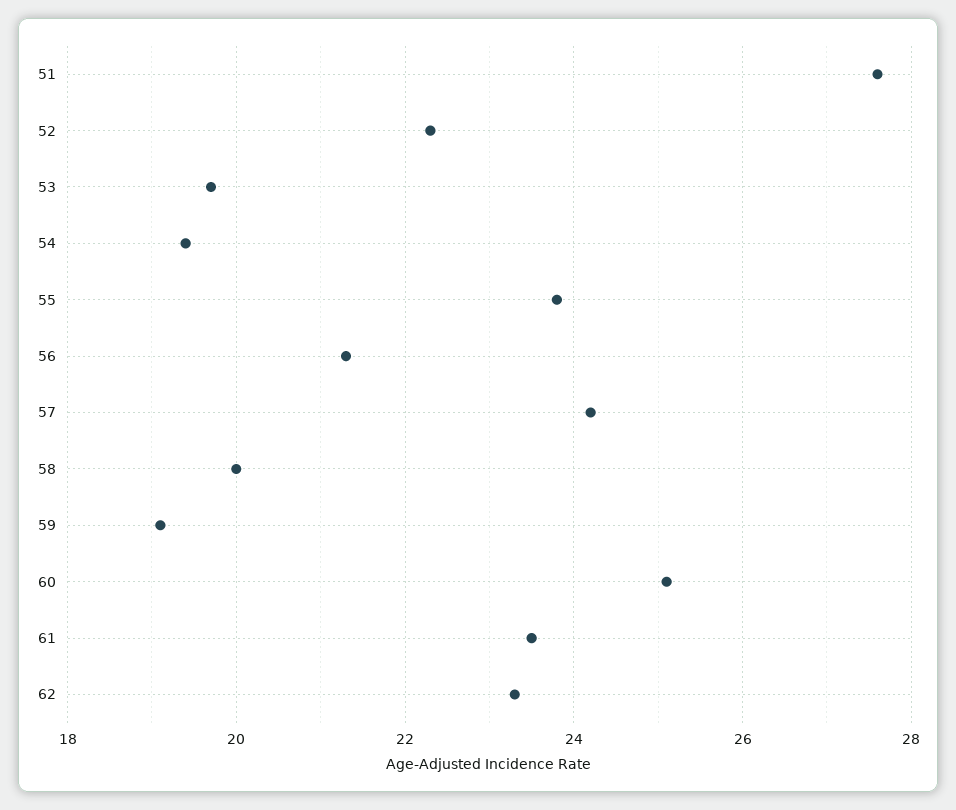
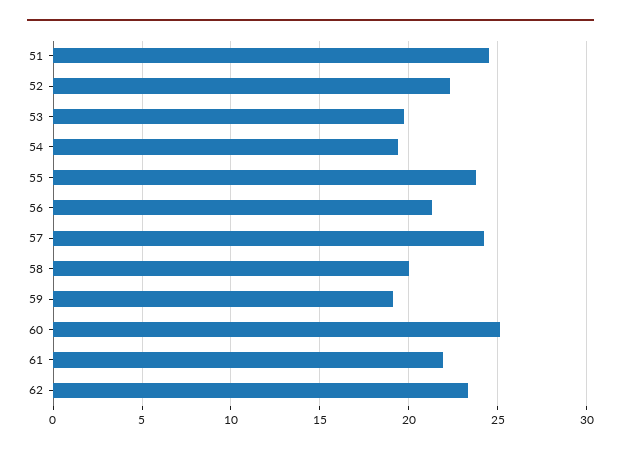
  {
-   "51": 27.5,
+   "51": 24.5,
    "52": 22.5,
    "53": 19.5,
    "54": 19.5,
    "55": 24,
    "56": 21.5,
    "57": 24,
    "58": 20,
    "59": 19,
    "60": 25,
-   "61": 23.5,
+   "61": 22,
    "62": 23.5
  }

